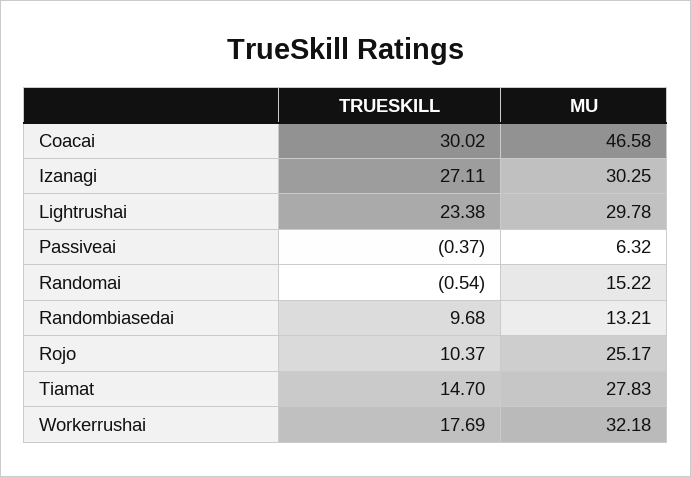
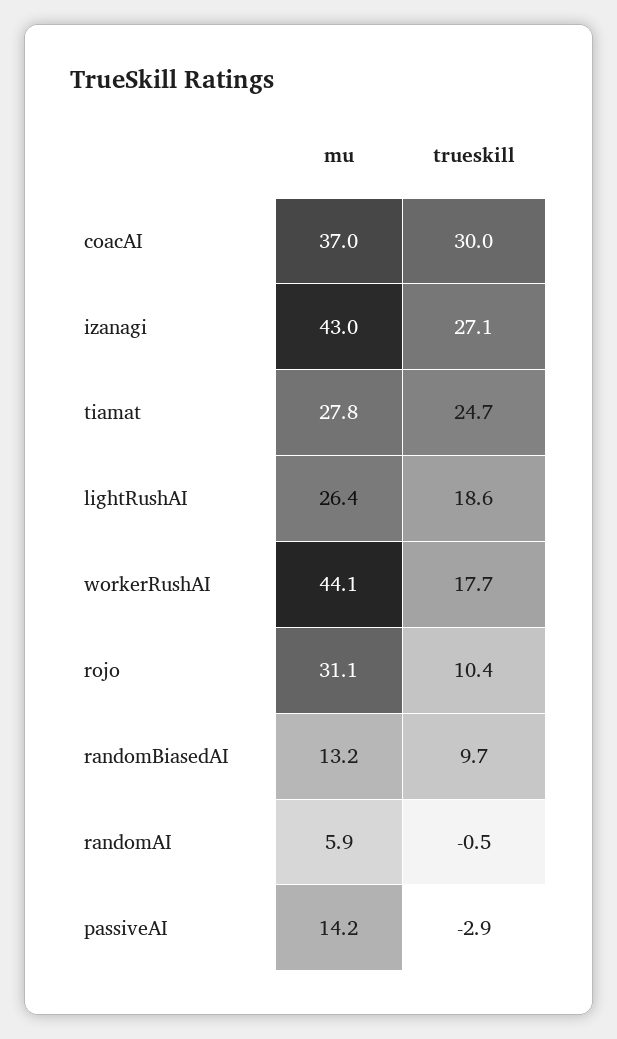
  {
    "TRUESKILL": {
      "Coacai": 30.02,
      "Izanagi": 27.11,
-     "Lightrushai": 23.38,
+     "Lightrushai": 18.6,
-     "Passiveai": -0.37,
+     "Passiveai": -2.9,
      "Randomai": -0.54,
      "Randombiasedai": 9.68,
      "Rojo": 10.37,
-     "Tiamat": 14.7,
+     "Tiamat": 24.7,
      "Workerrushai": 17.69
    },
    "MU": {
-     "Coacai": 46.58,
+     "Coacai": 37,
-     "Izanagi": 30.25,
+     "Izanagi": 43,
-     "Lightrushai": 29.78,
+     "Lightrushai": 26.4,
-     "Passiveai": 6.32,
+     "Passiveai": 14.2,
-     "Randomai": 15.22,
+     "Randomai": 5.9,
      "Randombiasedai": 13.21,
-     "Rojo": 25.17,
+     "Rojo": 31.1,
      "Tiamat": 27.83,
-     "Workerrushai": 32.18
+     "Workerrushai": 44.1
    }
  }

